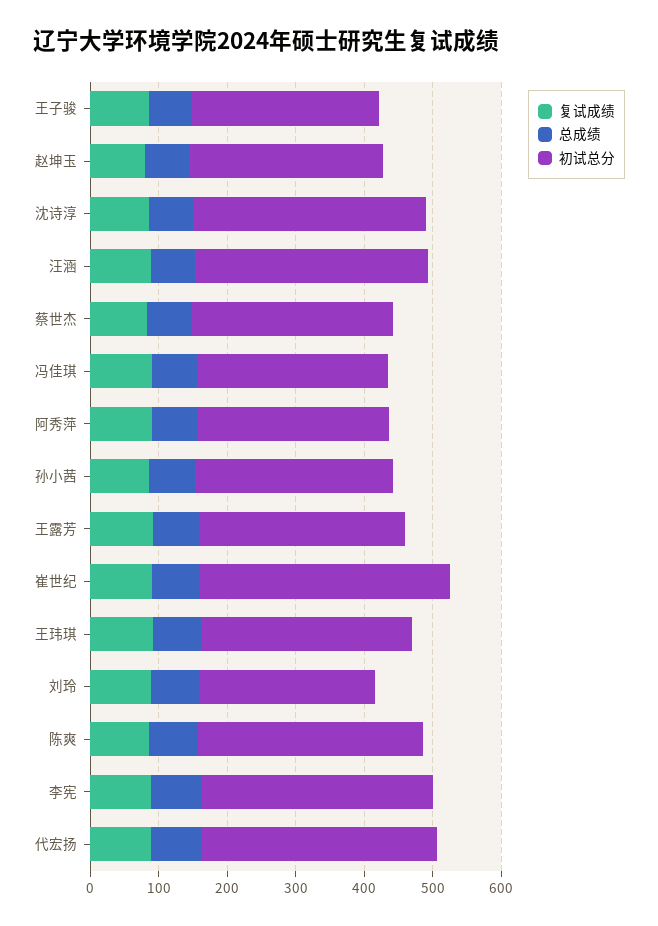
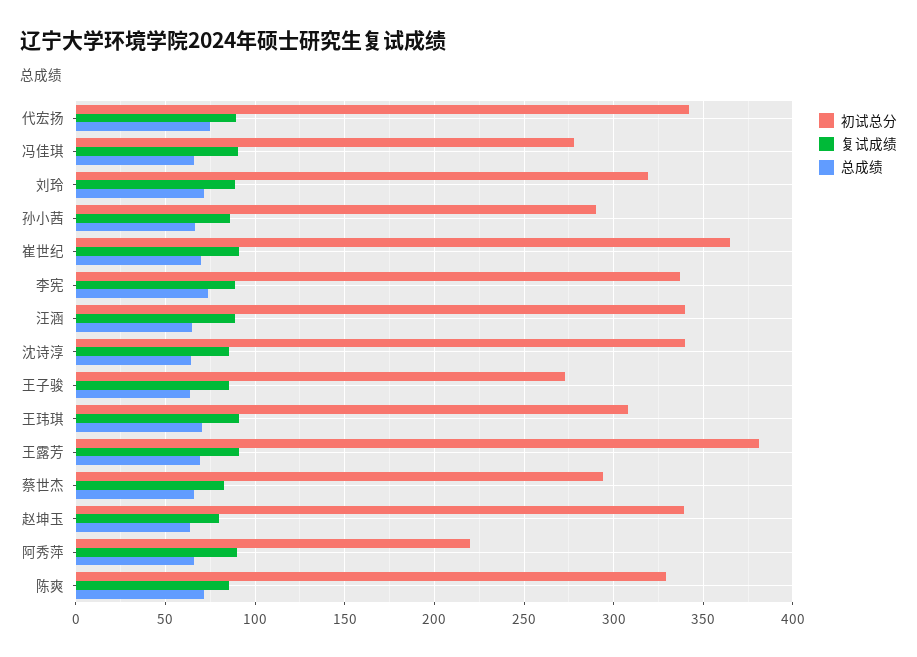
  {
    "复试成绩": {
      "王子骏": 85,
      "赵坤玉": 80,
      "沈诗淳": 85,
      "汪涵": 90,
      "蔡世杰": 80,
      "冯佳琪": 90,
      "阿秀萍": 90,
      "孙小茜": 85,
      "王露芳": 90,
      "崔世纪": 90,
      "王玮琪": 90,
      "刘玲": 90,
      "陈爽": 85,
      "李宪": 90,
      "代宏扬": 90
    },
    "总成绩": {
      "王子骏": 65,
      "赵坤玉": 65,
      "沈诗淳": 65,
      "汪涵": 65,
      "蔡世杰": 65,
      "冯佳琪": 65,
      "阿秀萍": 65,
      "孙小茜": 65,
      "王露芳": 70,
      "崔世纪": 70,
      "王玮琪": 70,
      "刘玲": 70,
      "陈爽": 70,
      "李宪": 75,
      "代宏扬": 75
    },
    "初试总分": {
      "王子骏": 275,
-     "赵坤玉": 280,
+     "赵坤玉": 340,
      "沈诗淳": 340,
      "汪涵": 340,
      "蔡世杰": 295,
      "冯佳琪": 280,
-     "阿秀萍": 280,
+     "阿秀萍": 220,
      "孙小茜": 290,
-     "王露芳": 300,
+     "王露芳": 380,
      "崔世纪": 365,
      "王玮琪": 310,
-     "刘玲": 260,
+     "刘玲": 320,
      "陈爽": 330,
      "李宪": 335,
      "代宏扬": 340
    }
  }

